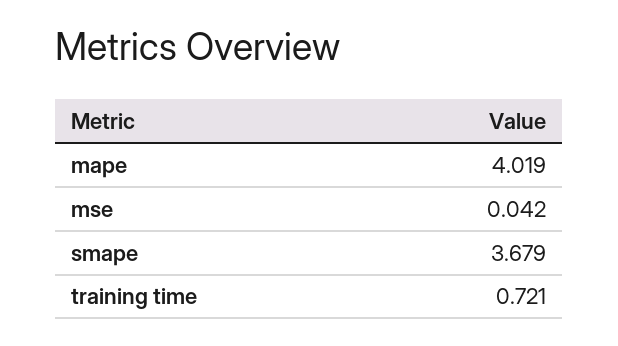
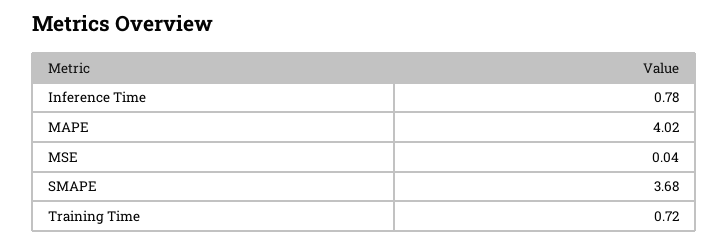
  {
    "mape": 4.019,
    "mse": 0.042,
    "smape": 3.679,
-   "training time": 0.721
+   "training time": 0.721,
+   "Inference Time": 0.78
  }

